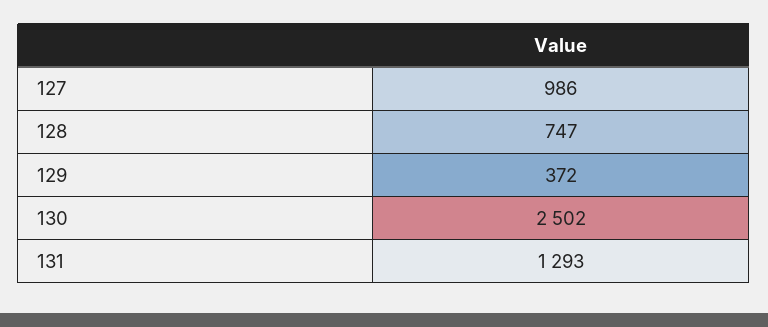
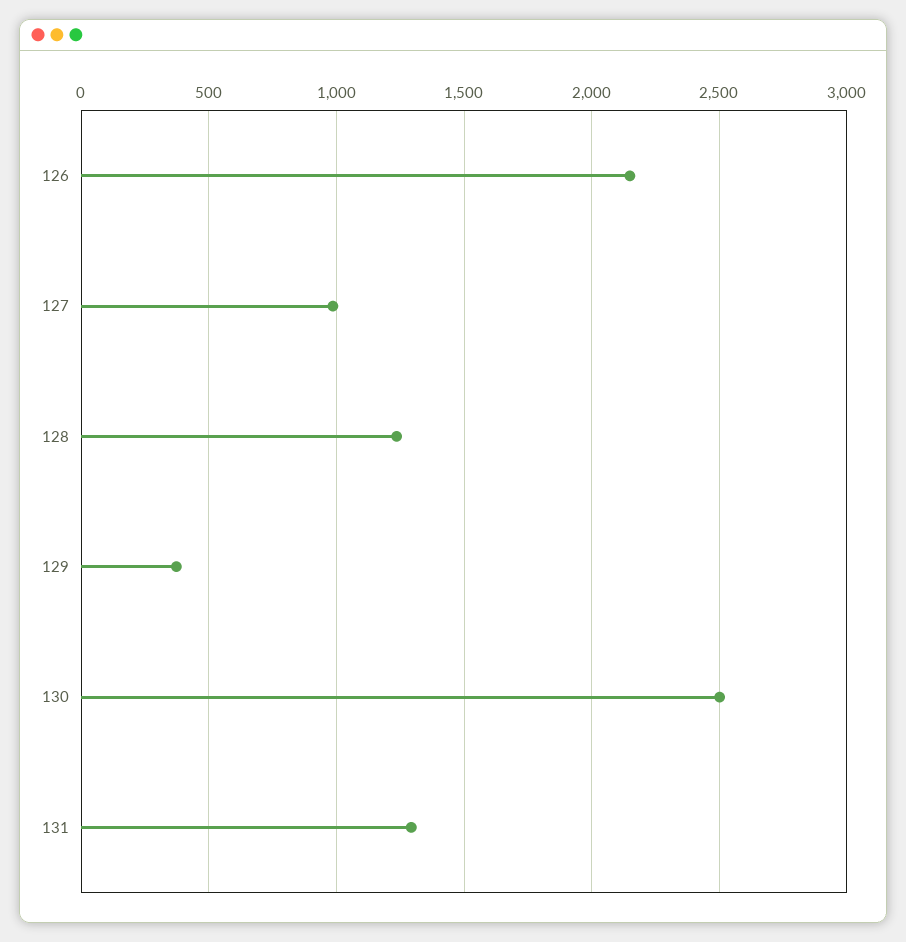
  {
    "127": 986,
-   "128": 747,
+   "128": 1250,
    "129": 372,
    "130": 2502,
-   "131": 1293
+   "131": 1293,
+   "126": 2150
  }

